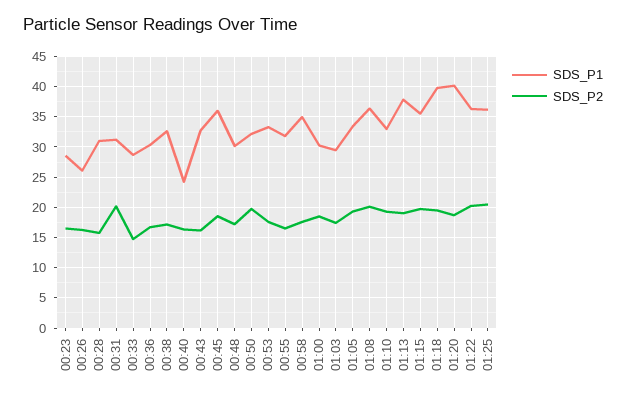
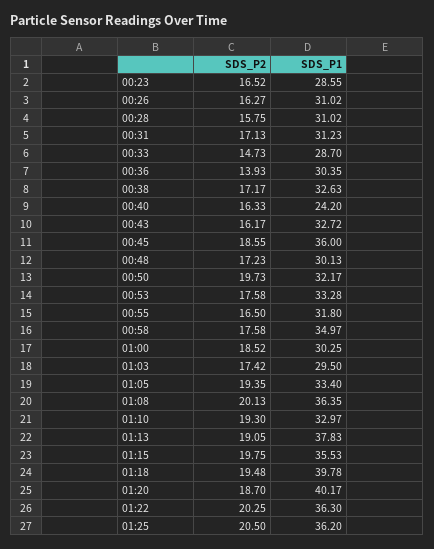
  {
    "SDS_P1": {
      "00:23": 28.55,
-     "00:26": 26,
+     "00:26": 31.02,
      "00:28": 31.02,
      "00:31": 31.23,
      "00:33": 28.7,
      "00:36": 30.35,
      "00:38": 32.63,
      "00:40": 24.2,
      "00:43": 32.72,
      "00:45": 36,
      "00:48": 30.13,
      "00:50": 32.17,
      "00:53": 33.28,
      "00:55": 31.8,
      "00:58": 34.97,
      "01:00": 30.25,
      "01:03": 29.5,
      "01:05": 33.4,
      "01:08": 36.35,
      "01:10": 32.97,
      "01:13": 37.83,
      "01:15": 35.53,
      "01:18": 39.78,
      "01:20": 40.17,
      "01:22": 36.3,
      "01:25": 36.2
    },
    "SDS_P2": {
      "00:23": 16.52,
      "00:26": 16.27,
      "00:28": 15.75,
-     "00:31": 20,
+     "00:31": 17.13,
      "00:33": 14.73,
-     "00:36": 17,
+     "00:36": 13.93,
      "00:38": 17.17,
      "00:40": 16.33,
      "00:43": 16.17,
      "00:45": 18.55,
      "00:48": 17.23,
      "00:50": 19.73,
      "00:53": 17.58,
      "00:55": 16.5,
      "00:58": 17.58,
      "01:00": 18.52,
      "01:03": 17.42,
      "01:05": 19.35,
      "01:08": 20.13,
      "01:10": 19.3,
      "01:13": 19.05,
      "01:15": 19.75,
      "01:18": 19.48,
      "01:20": 18.7,
      "01:22": 20.25,
      "01:25": 20.5
    }
  }

